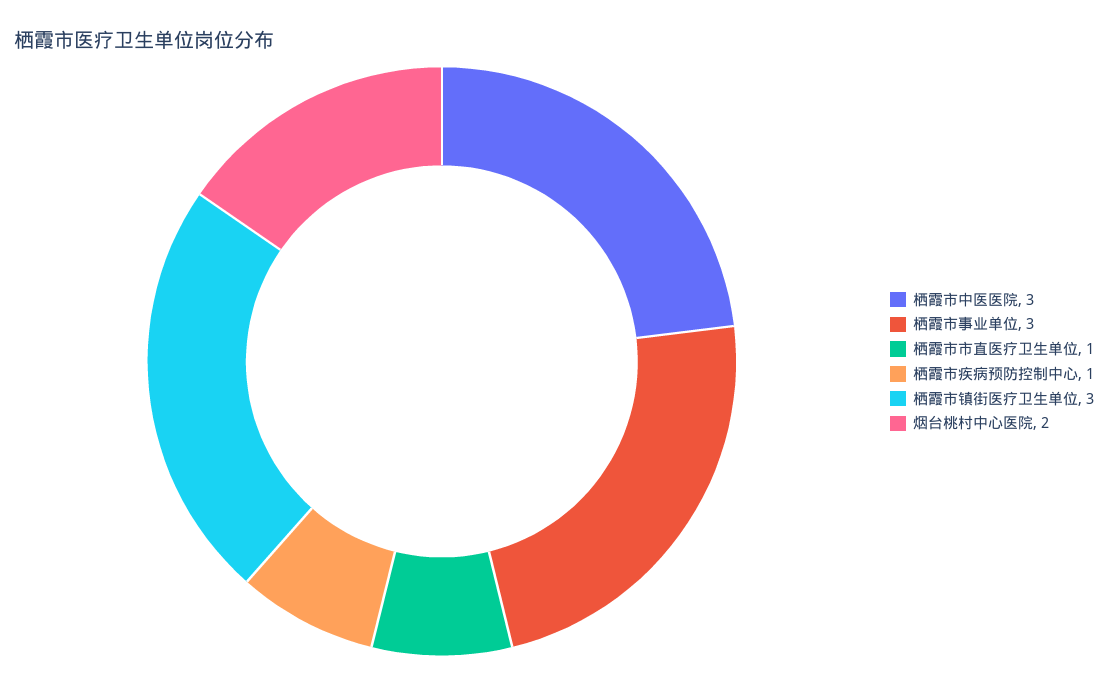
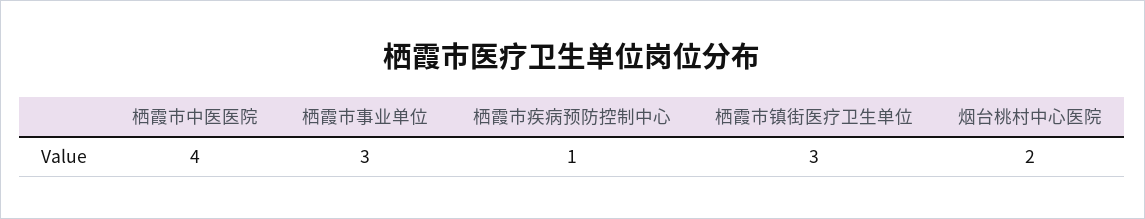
  {
-   "栖霞市中医医院": 3,
+   "栖霞市中医医院": 4,
    "栖霞市事业单位": 3,
-   "栖霞市市直医疗卫生单位": 1,
    "栖霞市疾病预防控制中心": 1,
    "栖霞市镇街医疗卫生单位": 3,
    "烟台桃村中心医院": 2
  }

